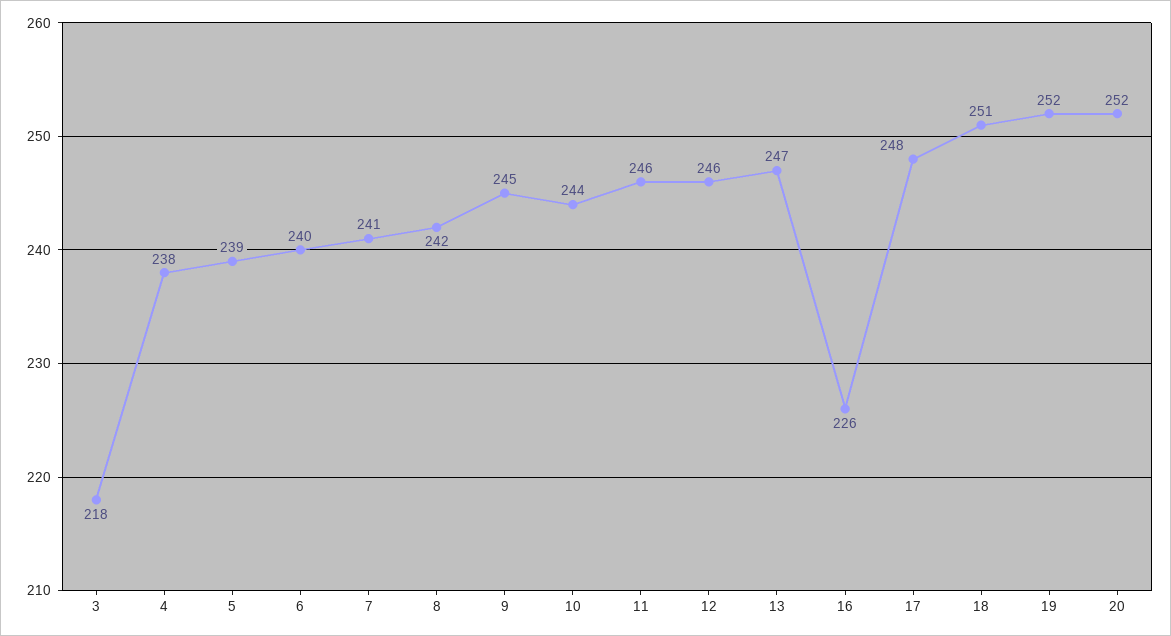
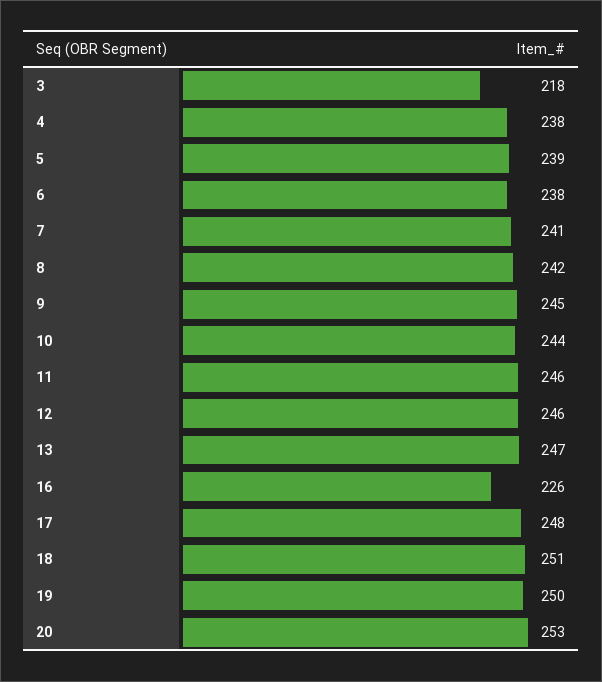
  {
    "3": 218,
    "4": 238,
    "5": 239,
-   "6": 240,
+   "6": 238,
    "7": 241,
    "8": 242,
    "9": 245,
    "10": 244,
    "11": 246,
    "12": 246,
    "13": 247,
    "16": 226,
    "17": 248,
    "18": 251,
-   "19": 252,
+   "19": 250,
-   "20": 252
+   "20": 253
  }

